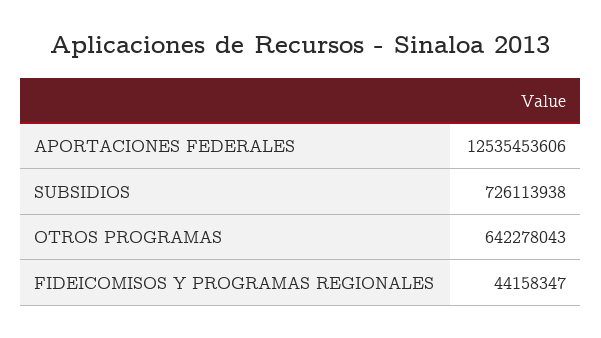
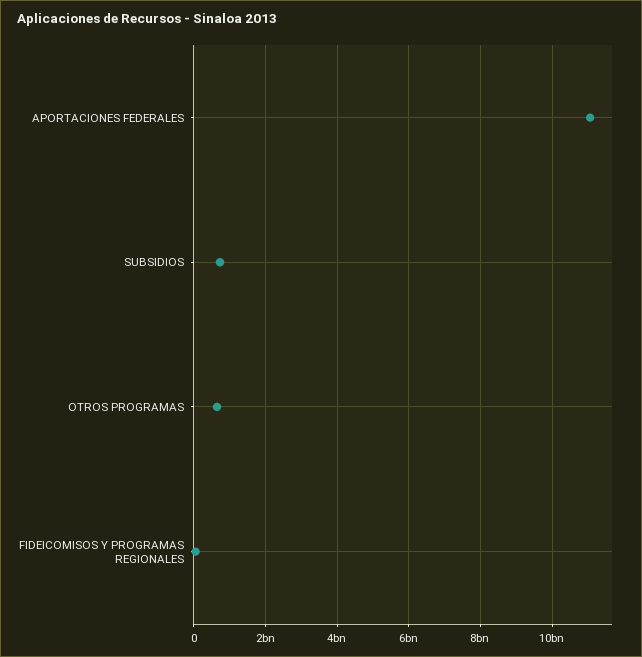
  {
-   "APORTACIONES FEDERALES": 12535453606,
+   "APORTACIONES FEDERALES": 11000000000,
    "SUBSIDIOS": 726113938,
    "OTROS PROGRAMAS": 642278043,
    "FIDEICOMISOS Y PROGRAMAS REGIONALES": 44158347
  }

